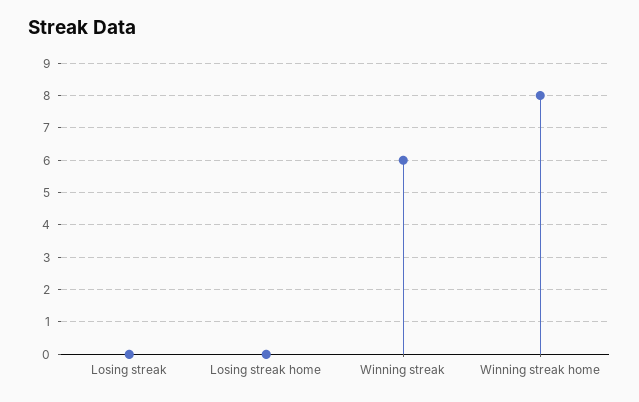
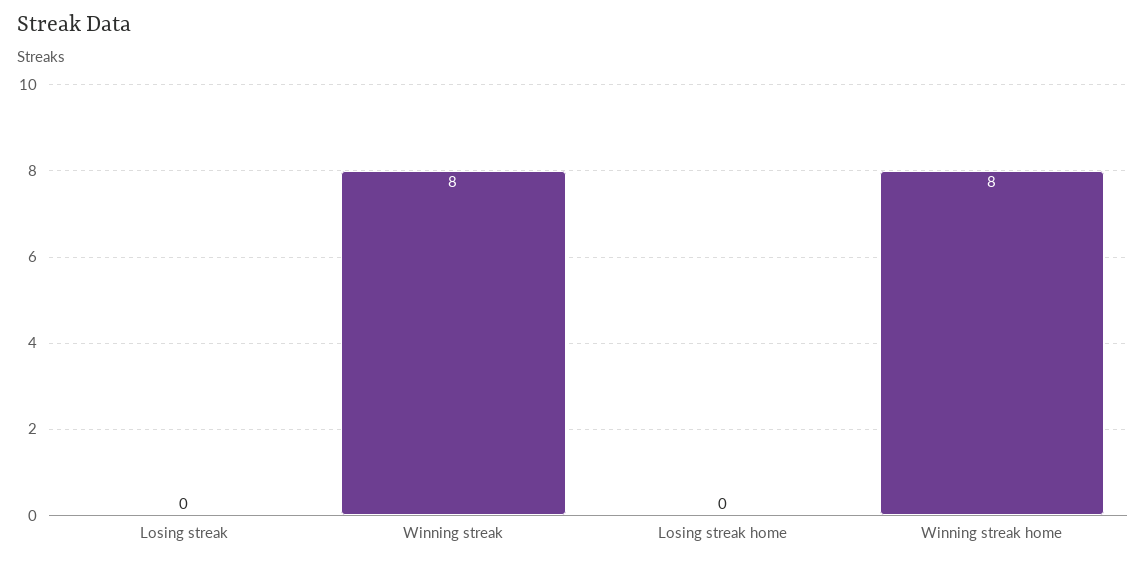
  {
    "Losing streak": 0,
    "Losing streak home": 0,
-   "Winning streak": 6,
+   "Winning streak": 8,
    "Winning streak home": 8
  }

